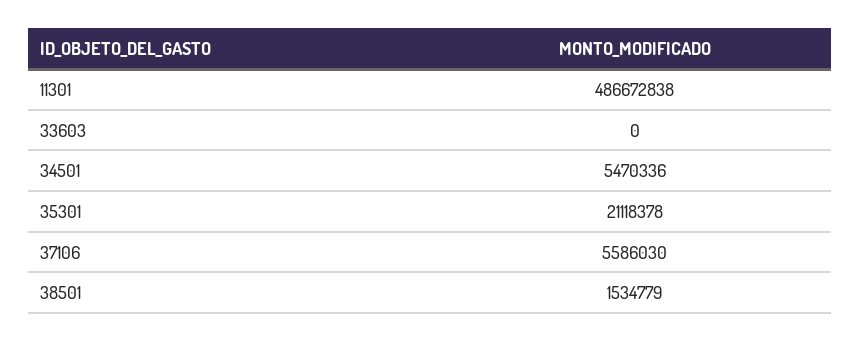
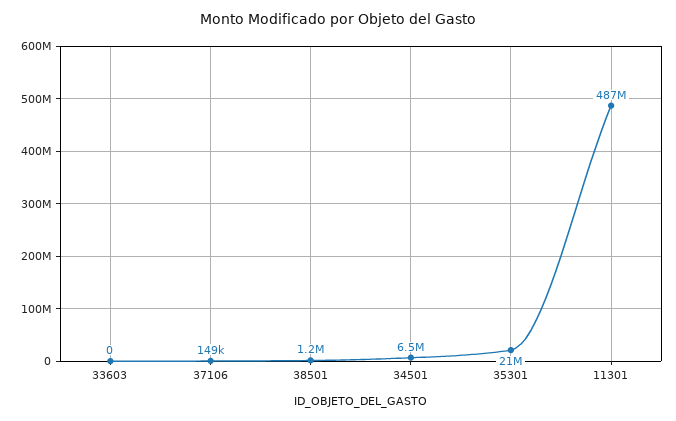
  {
    "11301": 486672838,
    "33603": 0,
-   "34501": 5470336,
+   "34501": 6500000,
    "35301": 21118378,
-   "37106": 5586030,
+   "37106": 149000,
-   "38501": 1534779
+   "38501": 1200000
  }

